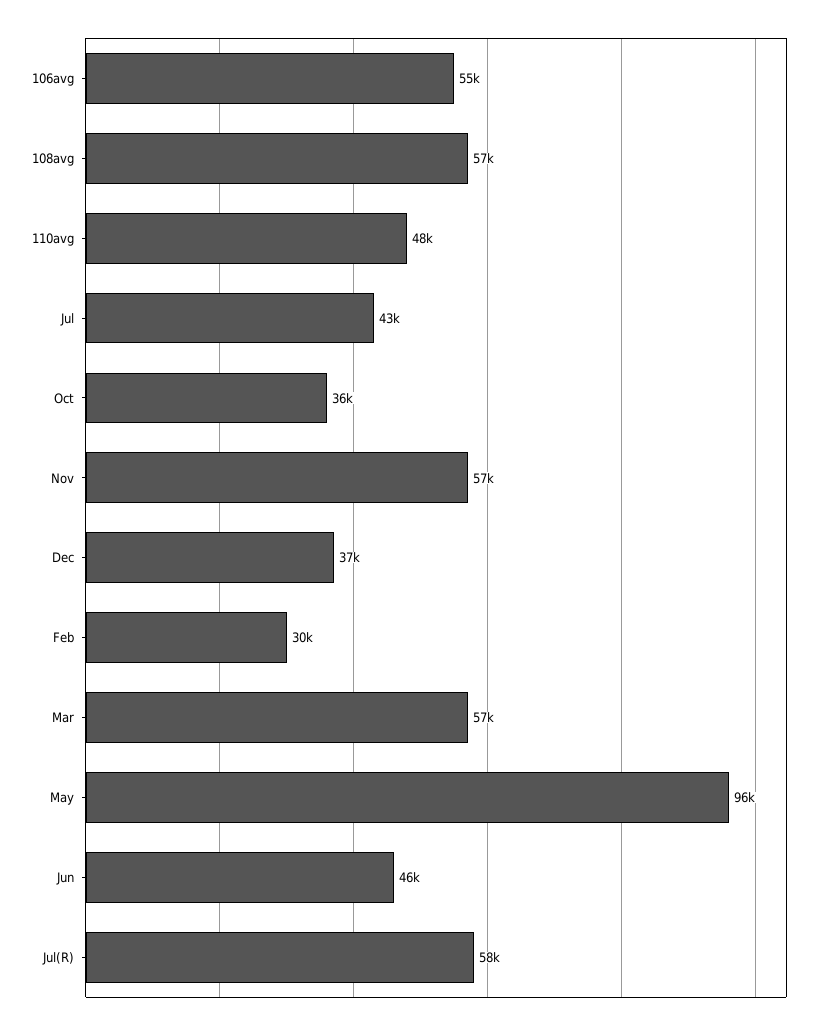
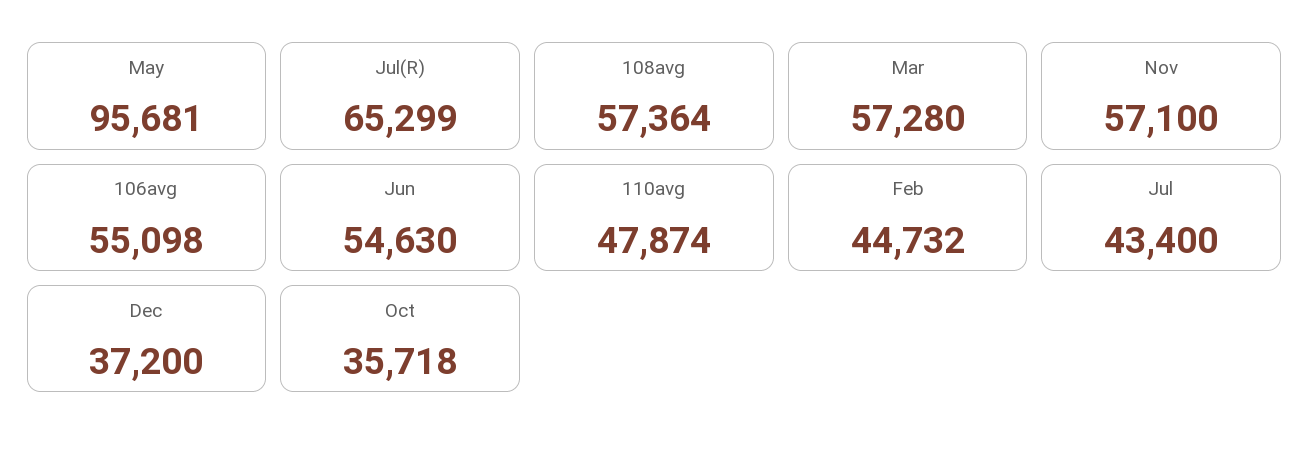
  {
    "106avg": 55098,
    "108avg": 57364,
    "110avg": 47874,
    "Jul": 43400,
    "Oct": 35718,
    "Nov": 57100,
    "Dec": 37200,
-   "Feb": 30000,
+   "Feb": 44732,
    "Mar": 57280,
    "May": 95681,
-   "Jun": 46000,
+   "Jun": 54630,
-   "Jul(R)": 58000
+   "Jul(R)": 65299
  }

